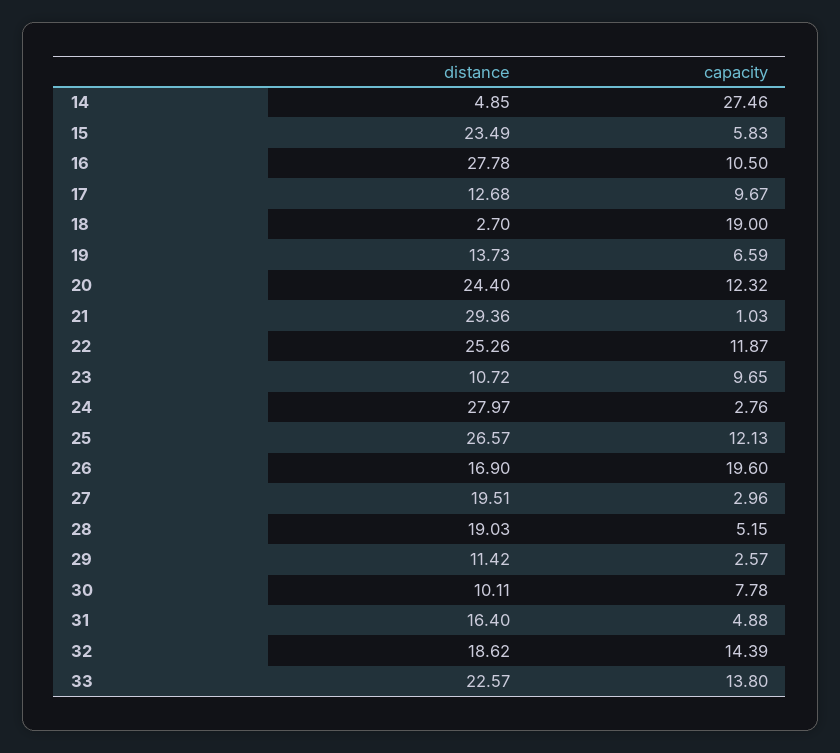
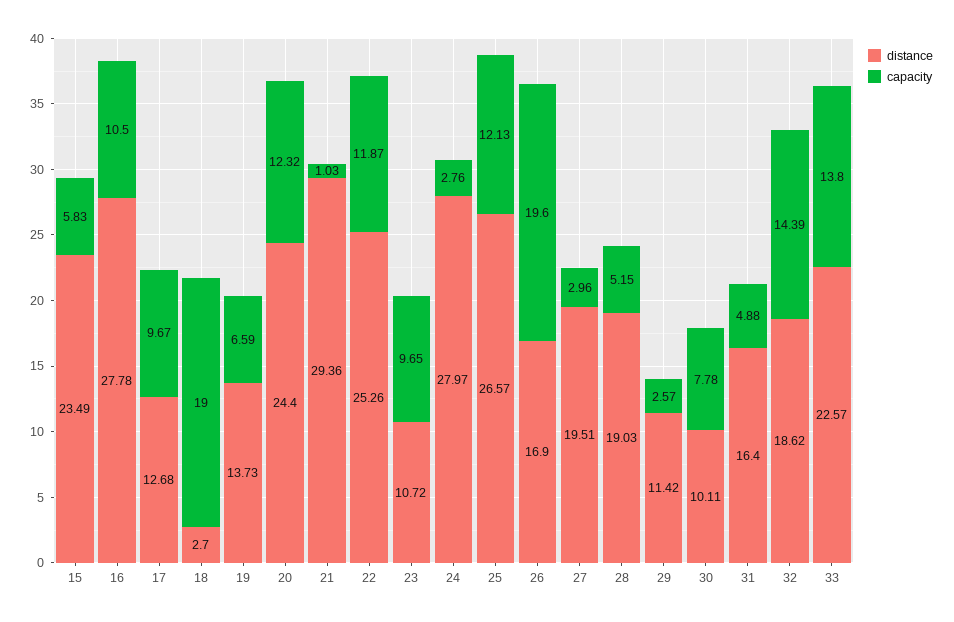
  {
    "distance": {
-     "14": 4.85,
      "15": 23.49,
      "16": 27.78,
      "17": 12.68,
      "18": 2.7,
      "19": 13.73,
      "20": 24.4,
      "21": 29.36,
      "22": 25.26,
      "23": 10.72,
      "24": 27.97,
      "25": 26.57,
      "26": 16.9,
      "27": 19.51,
      "28": 19.03,
      "29": 11.42,
      "30": 10.11,
      "31": 16.4,
      "32": 18.62,
      "33": 22.57
    },
    "capacity": {
-     "14": 27.46,
      "15": 5.83,
      "16": 10.5,
      "17": 9.67,
      "18": 19,
      "19": 6.59,
      "20": 12.32,
      "21": 1.03,
      "22": 11.87,
      "23": 9.65,
      "24": 2.76,
      "25": 12.13,
      "26": 19.6,
      "27": 2.96,
      "28": 5.15,
      "29": 2.57,
      "30": 7.78,
      "31": 4.88,
      "32": 14.39,
      "33": 13.8
    }
  }

